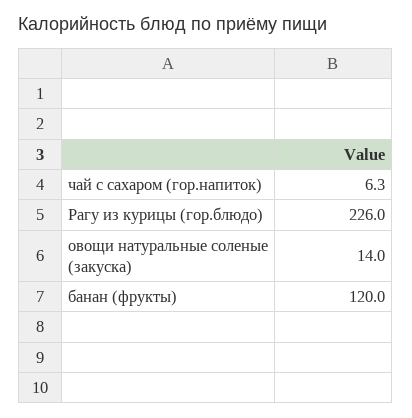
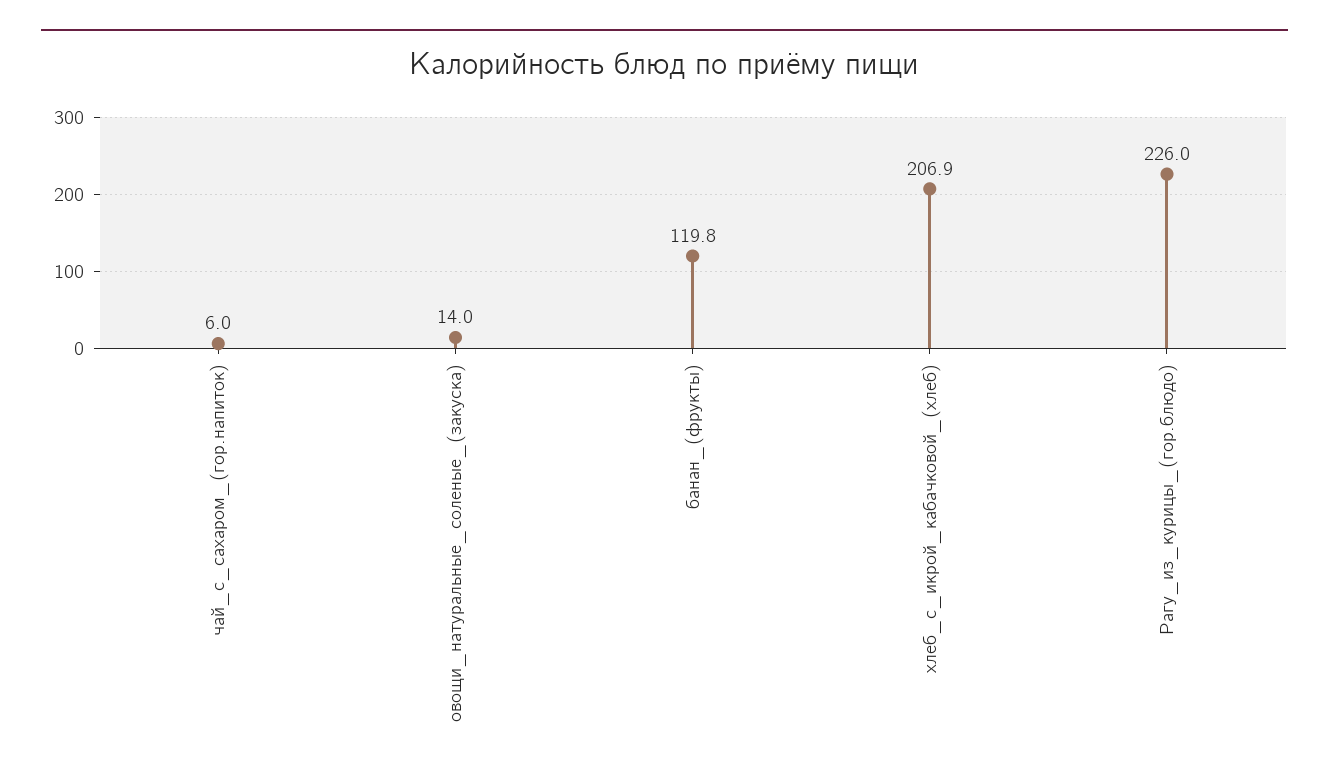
  {
-   "чай с сахаром (гор.напиток)": 6.3,
+   "чай с сахаром (гор.напиток)": 6,
    "Рагу из курицы (гор.блюдо)": 226,
    "овощи натуральные соленые (закуска)": 14,
-   "банан (фрукты)": 120
+   "банан (фрукты)": 119.8,
+   "хлеб_с_икрой_кабачковой_(хлеб)": 206.9
  }

